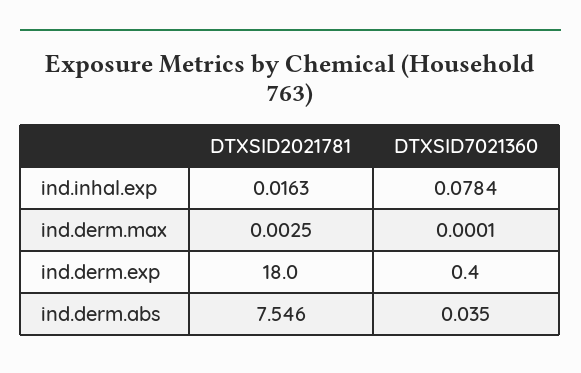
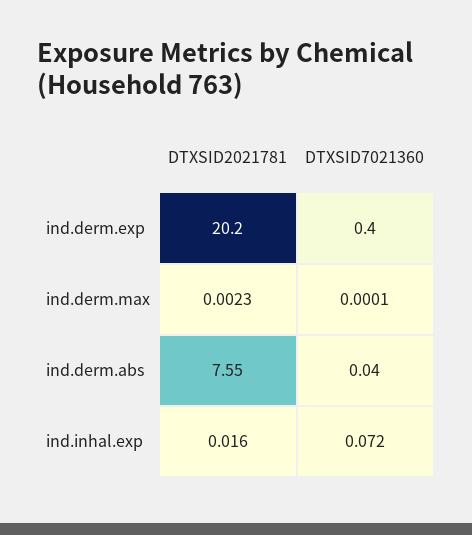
  {
    "DTXSID2021781": {
      "ind.inhal.exp": 0.0163,
-     "ind.derm.max": 0.0025,
+     "ind.derm.max": 0.0023,
-     "ind.derm.exp": 18,
+     "ind.derm.exp": 20.2,
      "ind.derm.abs": 7.546
    },
    "DTXSID7021360": {
-     "ind.inhal.exp": 0.0784,
+     "ind.inhal.exp": 0.072,
      "ind.derm.max": 0.0001,
      "ind.derm.exp": 0.4,
      "ind.derm.abs": 0.035
    }
  }

